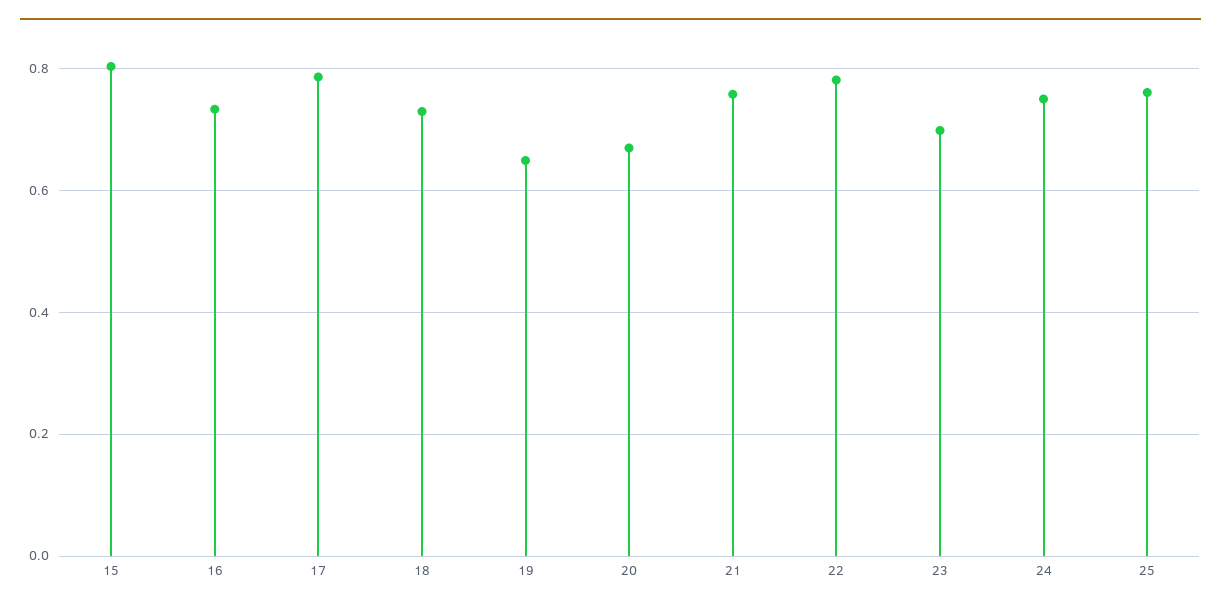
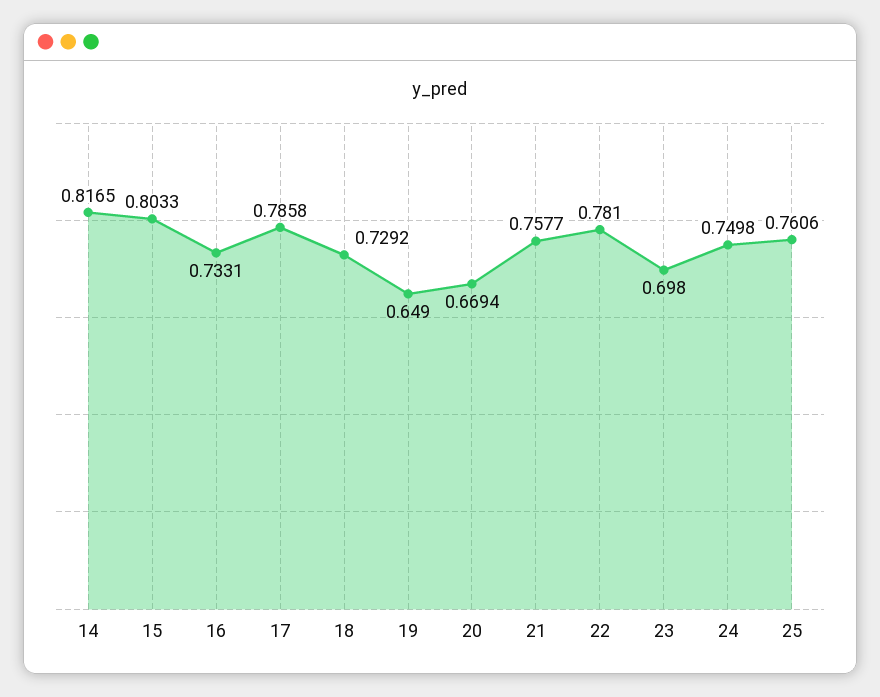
  {
    "15": 0.8033,
    "16": 0.7331,
    "17": 0.7858,
    "18": 0.7292,
    "19": 0.649,
    "20": 0.6694,
    "21": 0.7577,
    "22": 0.781,
    "23": 0.698,
    "24": 0.7498,
-   "25": 0.7606
+   "25": 0.7606,
+   "14": 0.8165
  }

